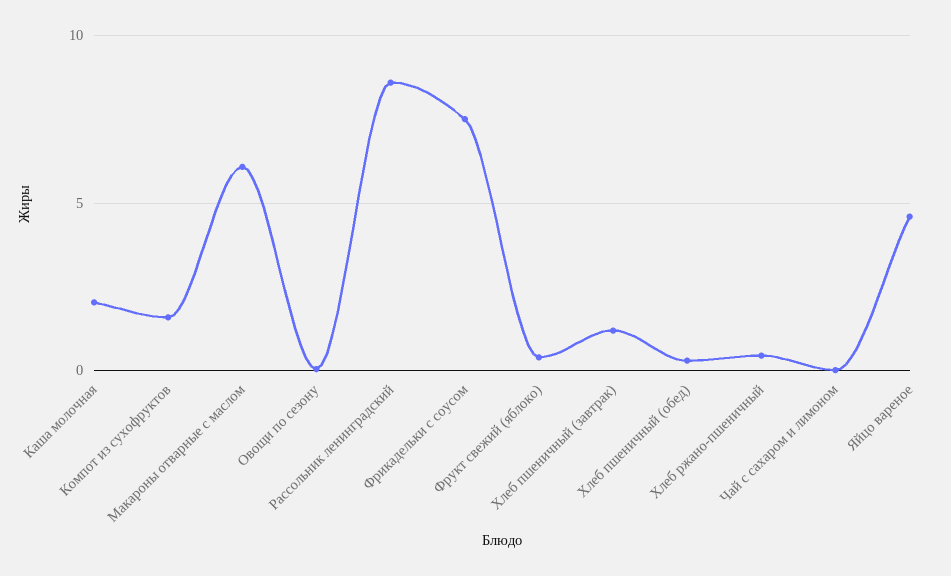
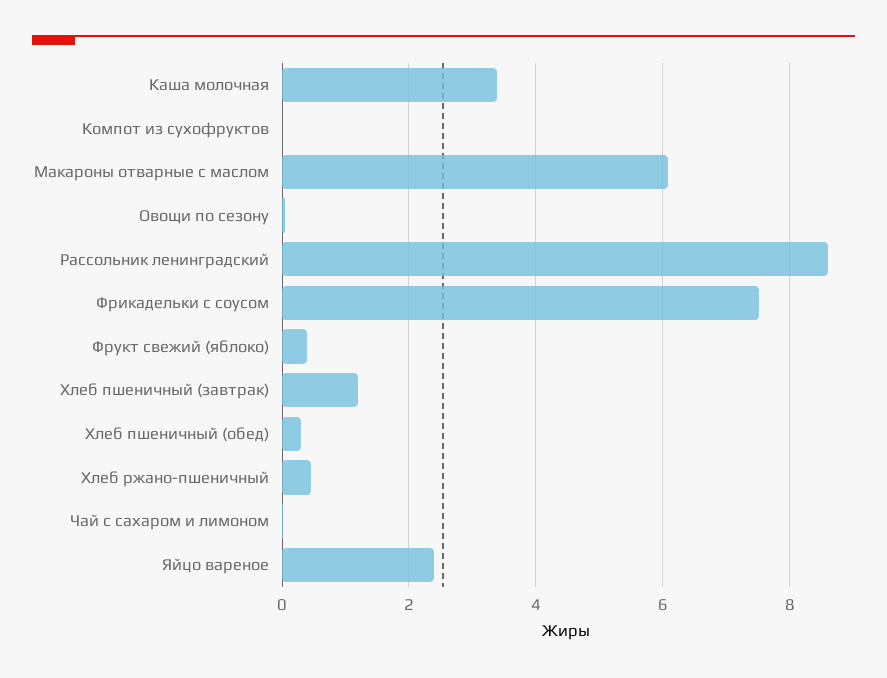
  {
-   "Каша молочная": 2,
+   "Каша молочная": 3.4,
-   "Компот из сухофруктов": 1.5,
+   "Компот из сухофруктов": 0,
    "Макароны отварные с маслом": 6,
    "Овощи по сезону": 0,
    "Рассольник ленинградский": 8.6,
    "Фрикадельки с соусом": 7.6,
    "Фрукт свежий (яблоко)": 0.4,
    "Хлеб пшеничный (завтрак)": 1.2,
    "Хлеб пшеничный (обед)": 0.4,
    "Хлеб ржано-пшеничный": 0.4,
    "Чай с сахаром и лимоном": 0,
-   "Яйцо вареное": 4.5
+   "Яйцо вареное": 2.4
  }

